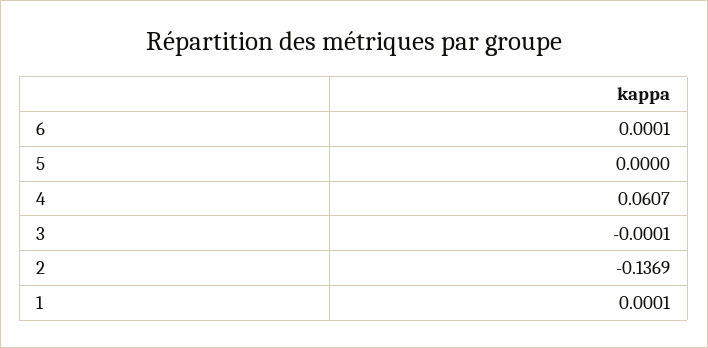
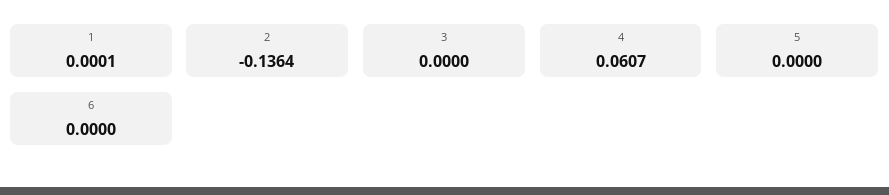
  {
-   "6": 0.0001,
+   "6": 0,
    "5": 0,
    "4": 0.0607,
-   "3": -0.0001,
+   "3": 0,
-   "2": -0.1369,
+   "2": -0.1364,
    "1": 0.0001
  }

